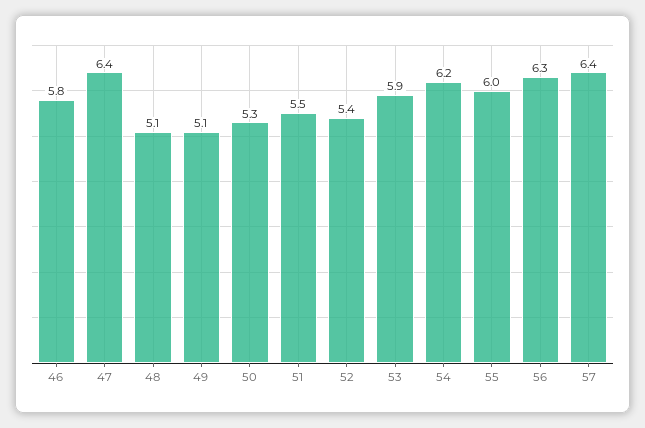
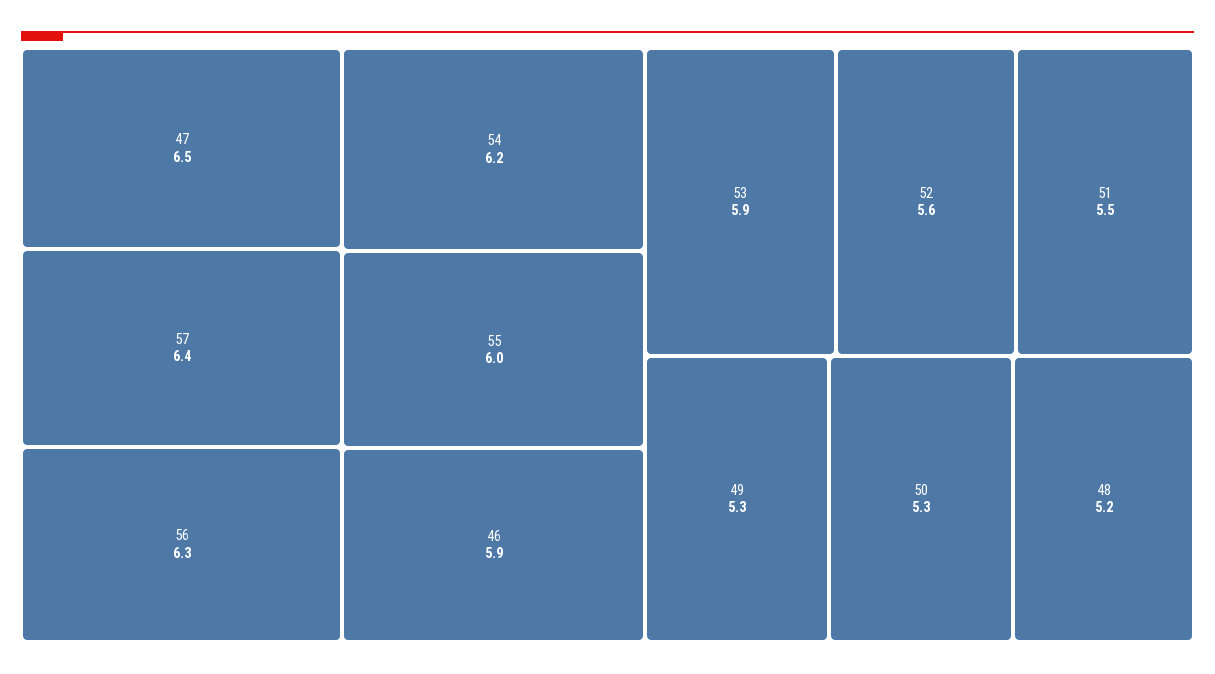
  {
-   "46": 5.8,
+   "46": 5.9,
-   "47": 6.4,
+   "47": 6.5,
-   "48": 5.1,
+   "48": 5.2,
-   "49": 5.1,
+   "49": 5.3,
    "50": 5.3,
    "51": 5.5,
-   "52": 5.4,
+   "52": 5.6,
    "53": 5.9,
    "54": 6.2,
    "55": 6,
    "56": 6.3,
    "57": 6.4
  }

